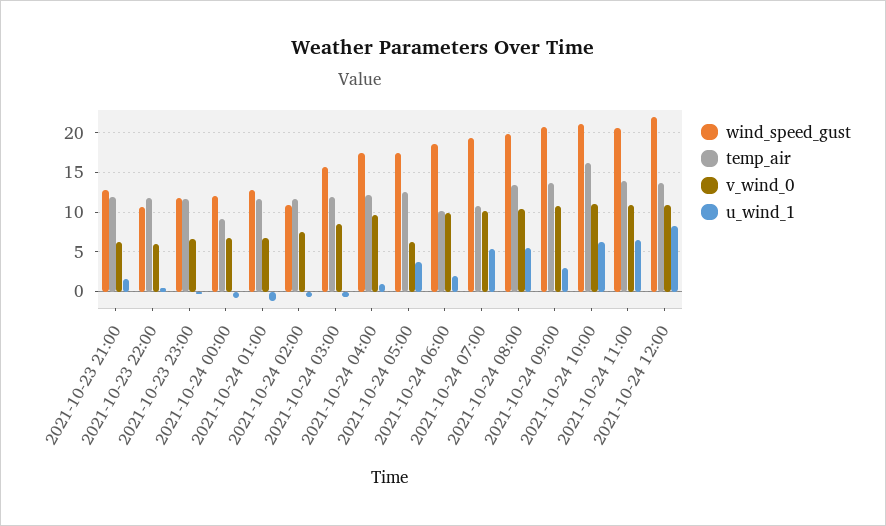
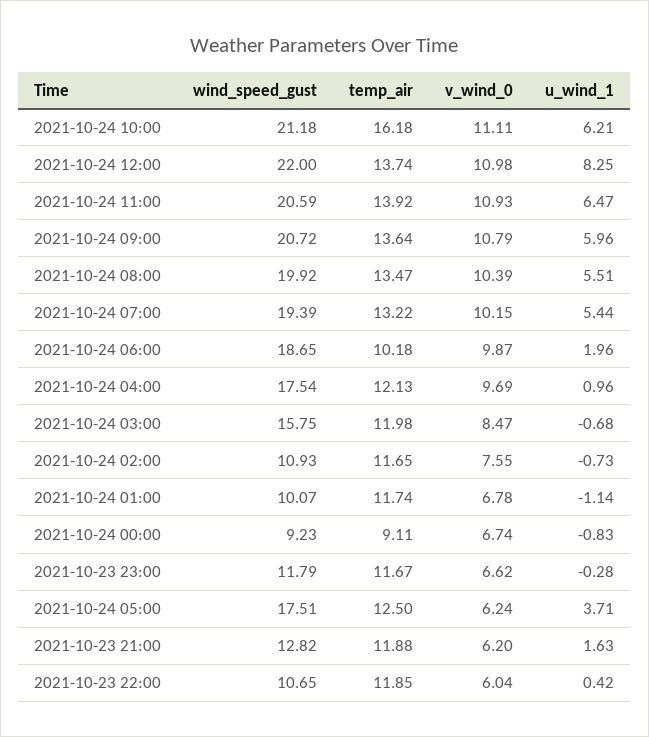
  {
    "wind_speed_gust": {
      "2021-10-23 21:00": 12.82,
      "2021-10-23 22:00": 10.65,
      "2021-10-23 23:00": 11.79,
-     "2021-10-24 00:00": 12,
+     "2021-10-24 00:00": 9.23,
-     "2021-10-24 01:00": 13,
+     "2021-10-24 01:00": 10.07,
      "2021-10-24 02:00": 10.93,
      "2021-10-24 03:00": 15.75,
      "2021-10-24 04:00": 17.54,
      "2021-10-24 05:00": 17.51,
      "2021-10-24 06:00": 18.65,
      "2021-10-24 07:00": 19.39,
      "2021-10-24 08:00": 19.92,
      "2021-10-24 09:00": 20.72,
      "2021-10-24 10:00": 21.18,
      "2021-10-24 11:00": 20.59,
      "2021-10-24 12:00": 22
    },
    "temp_air": {
      "2021-10-23 21:00": 11.88,
      "2021-10-23 22:00": 11.85,
      "2021-10-23 23:00": 11.67,
      "2021-10-24 00:00": 9.11,
      "2021-10-24 01:00": 11.74,
      "2021-10-24 02:00": 11.65,
      "2021-10-24 03:00": 11.98,
      "2021-10-24 04:00": 12.13,
      "2021-10-24 05:00": 12.5,
      "2021-10-24 06:00": 10.18,
-     "2021-10-24 07:00": 11,
+     "2021-10-24 07:00": 13.22,
      "2021-10-24 08:00": 13.47,
      "2021-10-24 09:00": 13.64,
      "2021-10-24 10:00": 16.18,
      "2021-10-24 11:00": 13.92,
      "2021-10-24 12:00": 13.74
    },
    "v_wind_0": {
      "2021-10-23 21:00": 6.2,
      "2021-10-23 22:00": 6.04,
      "2021-10-23 23:00": 6.62,
      "2021-10-24 00:00": 6.74,
      "2021-10-24 01:00": 6.78,
      "2021-10-24 02:00": 7.55,
      "2021-10-24 03:00": 8.47,
      "2021-10-24 04:00": 9.69,
      "2021-10-24 05:00": 6.24,
      "2021-10-24 06:00": 9.87,
      "2021-10-24 07:00": 10.15,
      "2021-10-24 08:00": 10.39,
      "2021-10-24 09:00": 10.79,
      "2021-10-24 10:00": 11.11,
      "2021-10-24 11:00": 10.93,
      "2021-10-24 12:00": 10.98
    },
    "u_wind_1": {
      "2021-10-23 21:00": 1.63,
      "2021-10-23 22:00": 0.42,
      "2021-10-23 23:00": -0.28,
      "2021-10-24 00:00": -0.83,
      "2021-10-24 01:00": -1.14,
      "2021-10-24 02:00": -0.73,
      "2021-10-24 03:00": -0.68,
      "2021-10-24 04:00": 0.96,
      "2021-10-24 05:00": 3.71,
      "2021-10-24 06:00": 1.96,
      "2021-10-24 07:00": 5.44,
      "2021-10-24 08:00": 5.51,
-     "2021-10-24 09:00": 3,
+     "2021-10-24 09:00": 5.96,
      "2021-10-24 10:00": 6.21,
      "2021-10-24 11:00": 6.47,
      "2021-10-24 12:00": 8.25
    }
  }

